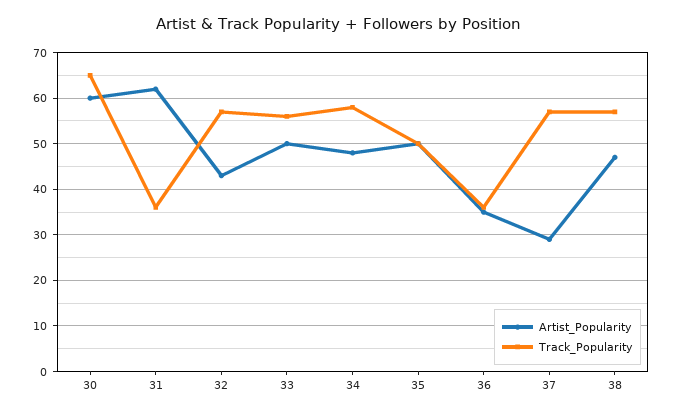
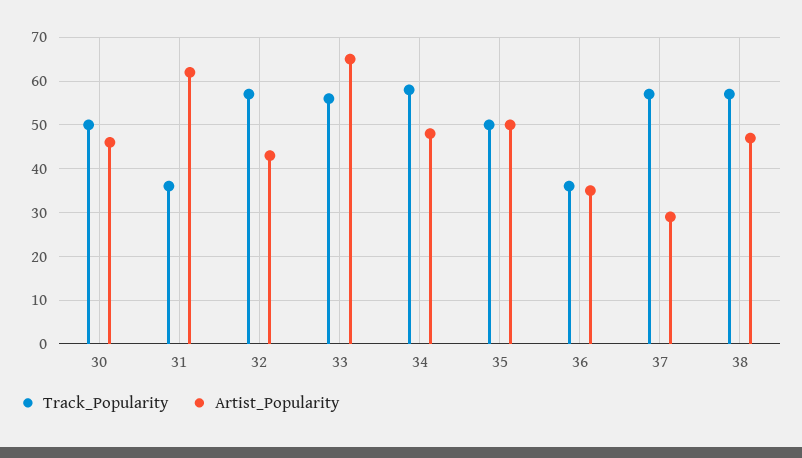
  {
    "Artist_Popularity": {
-     "30": 60,
+     "30": 45,
      "31": 60,
      "32": 45,
-     "33": 50,
+     "33": 65,
      "34": 50,
      "35": 50,
      "36": 35,
      "37": 30,
      "38": 45
    },
    "Track_Popularity": {
-     "30": 65,
+     "30": 50,
      "31": 35,
      "32": 55,
      "33": 55,
      "34": 60,
      "35": 50,
      "36": 35,
      "37": 55,
      "38": 55
    }
  }

